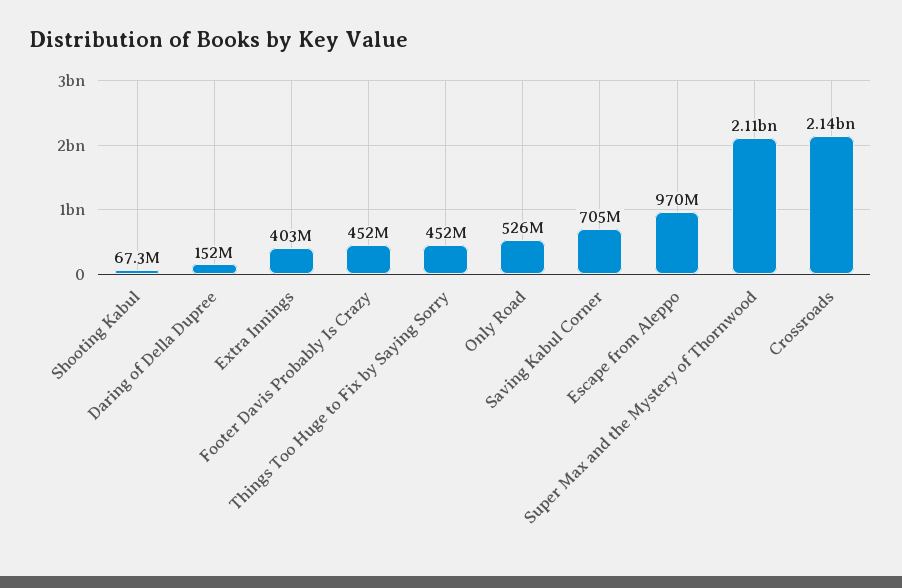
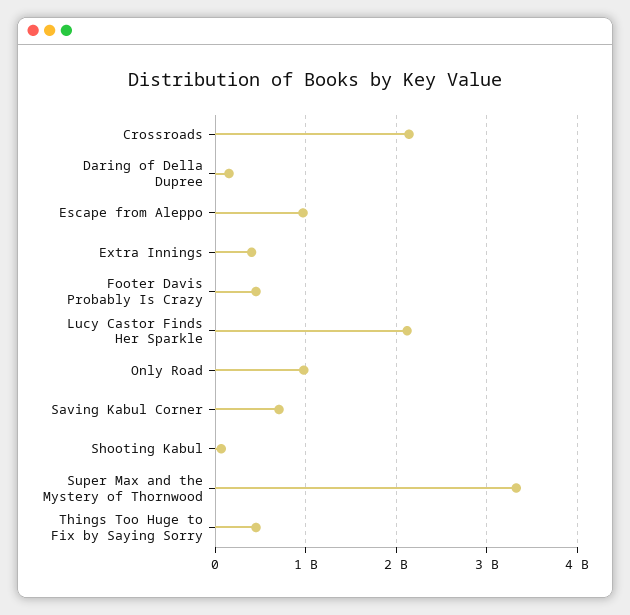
  {
    "Shooting Kabul": 67300000,
    "Daring of Della Dupree": 152000000,
    "Extra Innings": 403000000,
    "Footer Davis Probably Is Crazy": 452000000,
    "Things Too Huge to Fix by Saying Sorry": 452000000,
-   "Only Road": 526000000,
+   "Only Road": 1000000000,
    "Saving Kabul Corner": 705000000,
    "Escape from Aleppo": 970000000,
-   "Super Max and the Mystery of Thornwood": 2110000000,
+   "Super Max and the Mystery of Thornwood": 3300000000,
-   "Crossroads": 2140000000
+   "Crossroads": 2140000000,
+   "Lucy Castor Finds Her Sparkle": 2100000000
  }

